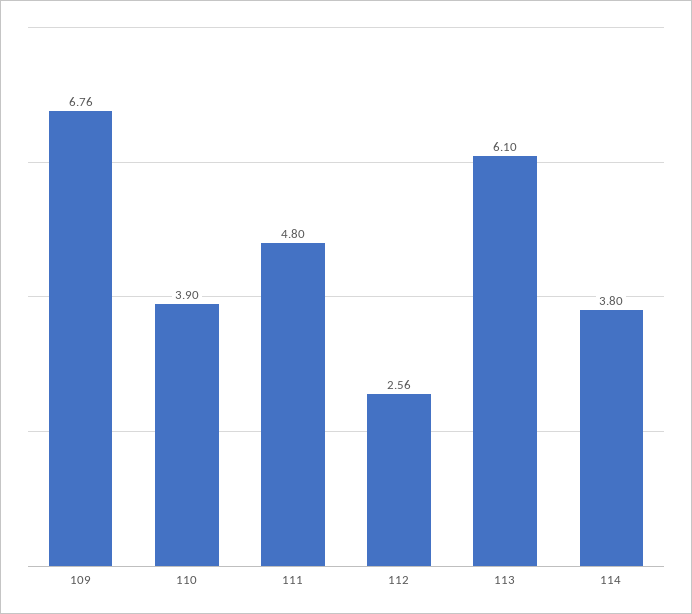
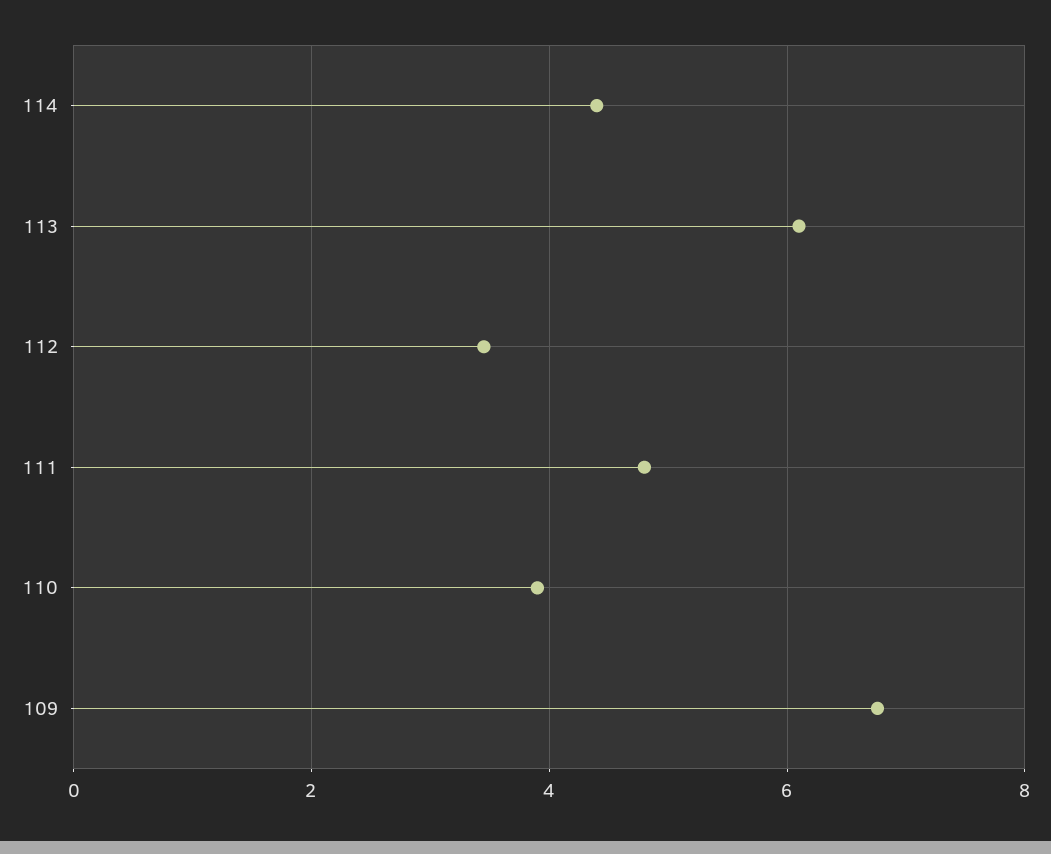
  {
    "109": 6.76,
    "110": 3.9,
    "111": 4.8,
-   "112": 2.56,
+   "112": 3.4,
    "113": 6.1,
-   "114": 3.8
+   "114": 4.4
  }

